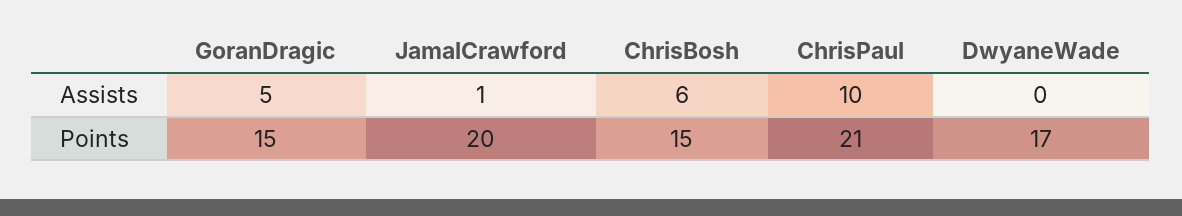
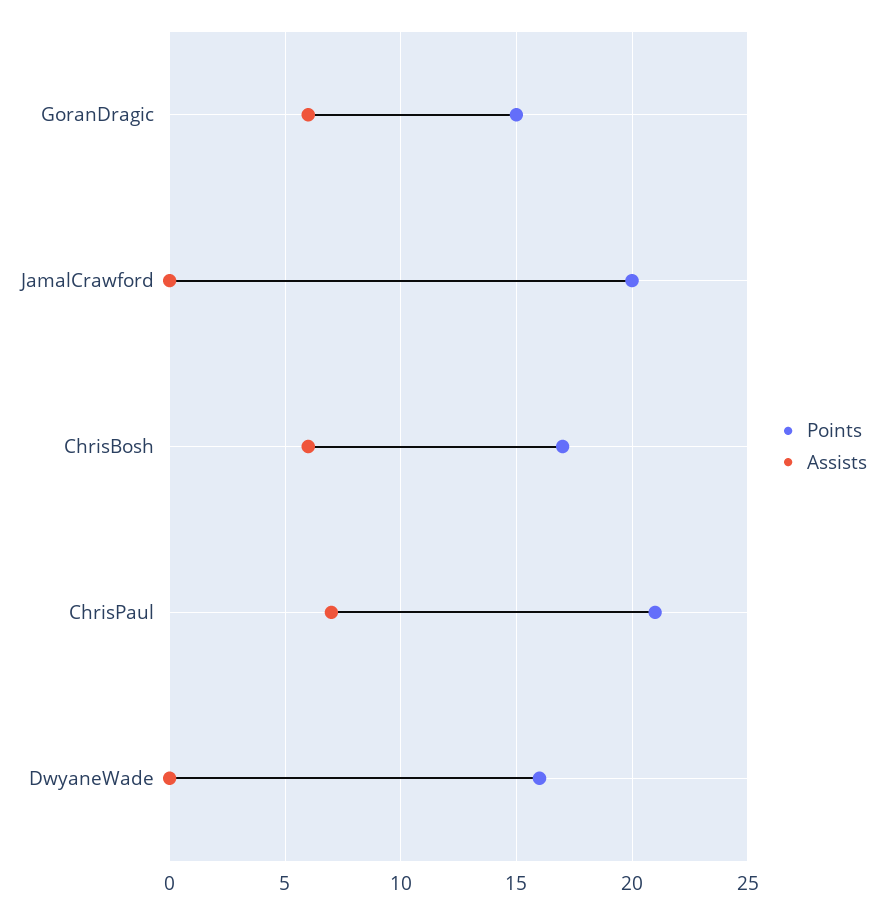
  {
    "Assists": {
-     "GoranDragic": 5,
+     "GoranDragic": 6,
-     "JamalCrawford": 1,
+     "JamalCrawford": 0,
      "ChrisBosh": 6,
-     "ChrisPaul": 10,
+     "ChrisPaul": 7,
      "DwyaneWade": 0
    },
    "Points": {
      "GoranDragic": 15,
      "JamalCrawford": 20,
-     "ChrisBosh": 15,
+     "ChrisBosh": 17,
      "ChrisPaul": 21,
-     "DwyaneWade": 17
+     "DwyaneWade": 16
    }
  }

